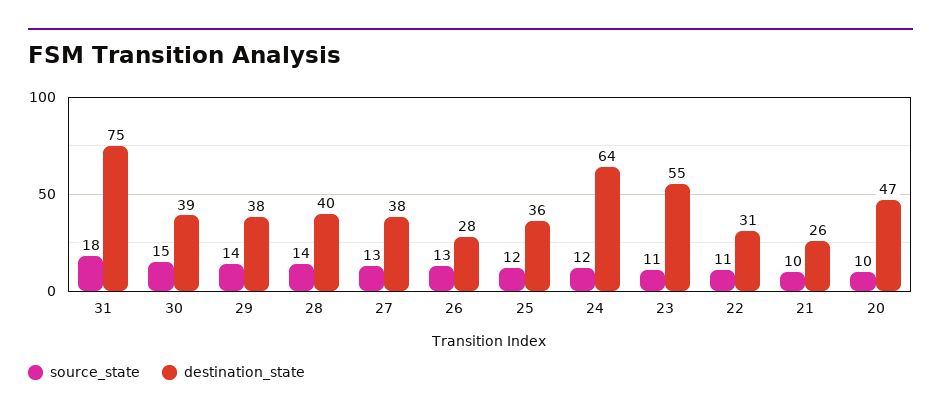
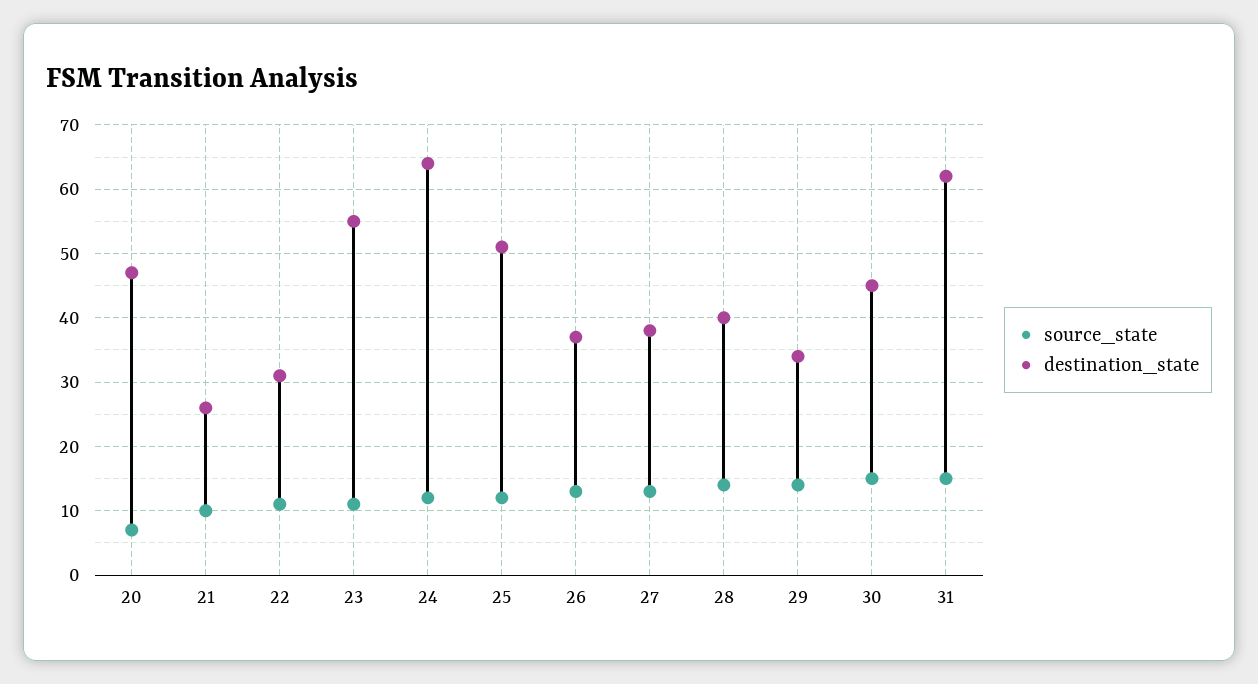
  {
    "source_state": {
-     "31": 18,
+     "31": 15,
      "30": 15,
      "29": 14,
      "28": 14,
      "27": 13,
      "26": 13,
      "25": 12,
      "24": 12,
      "23": 11,
      "22": 11,
      "21": 10,
-     "20": 10
+     "20": 7
    },
    "destination_state": {
-     "31": 75,
+     "31": 62,
-     "30": 39,
+     "30": 45,
-     "29": 38,
+     "29": 34,
      "28": 40,
      "27": 38,
-     "26": 28,
+     "26": 37,
-     "25": 36,
+     "25": 51,
      "24": 64,
      "23": 55,
      "22": 31,
      "21": 26,
      "20": 47
    }
  }

